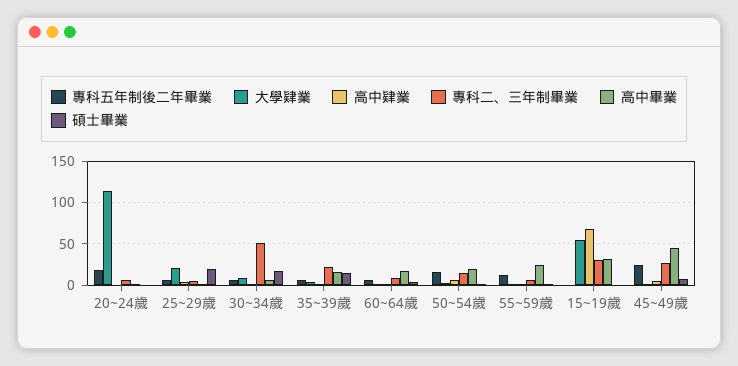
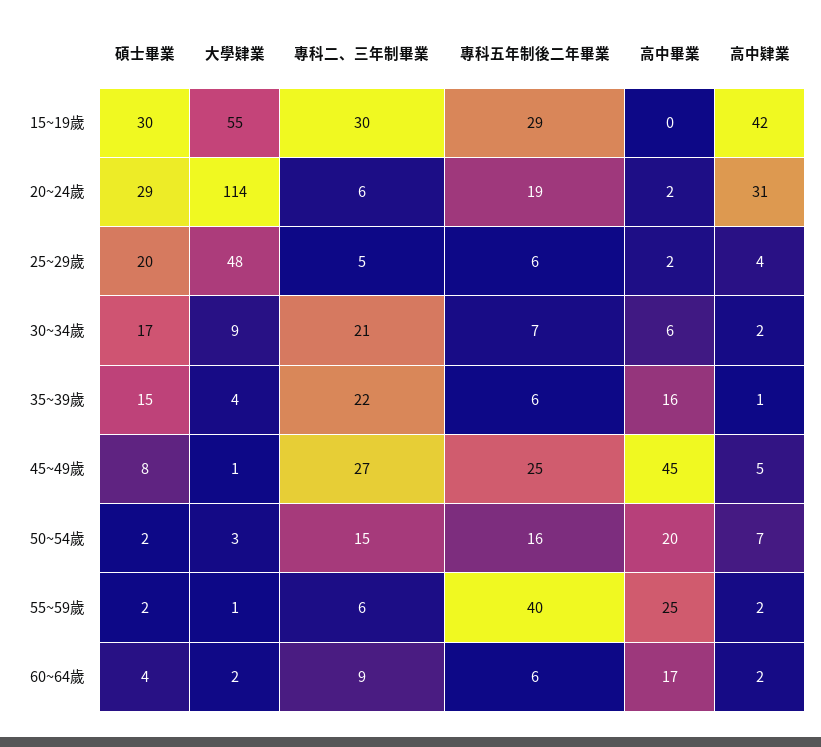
  {
    "專科五年制後二年畢業": {
      "20~24歲": 19,
      "25~29歲": 6,
      "30~34歲": 7,
      "35~39歲": 6,
      "60~64歲": 6,
      "50~54歲": 16,
-     "55~59歲": 10,
+     "55~59歲": 40,
-     "15~19歲": 0,
+     "15~19歲": 29,
      "45~49歲": 25
    },
    "大學肄業": {
      "20~24歲": 114,
-     "25~29歲": 20,
+     "25~29歲": 48,
      "30~34歲": 9,
      "35~39歲": 4,
      "60~64歲": 2,
      "50~54歲": 3,
      "55~59歲": 1,
      "15~19歲": 55,
      "45~49歲": 1
    },
    "高中肄業": {
-     "20~24歲": 0,
+     "20~24歲": 31,
      "25~29歲": 4,
      "30~34歲": 2,
      "35~39歲": 1,
      "60~64歲": 2,
      "50~54歲": 7,
      "55~59歲": 2,
-     "15~19歲": 70,
+     "15~19歲": 42,
      "45~49歲": 5
    },
    "專科二、三年制畢業": {
      "20~24歲": 6,
      "25~29歲": 5,
-     "30~34歲": 50,
+     "30~34歲": 21,
      "35~39歲": 22,
      "60~64歲": 9,
      "50~54歲": 15,
      "55~59歲": 6,
      "15~19歲": 30,
      "45~49歲": 27
    },
    "高中畢業": {
      "20~24歲": 2,
      "25~29歲": 2,
      "30~34歲": 6,
      "35~39歲": 16,
      "60~64歲": 17,
      "50~54歲": 20,
      "55~59歲": 25,
-     "15~19歲": 30,
+     "15~19歲": 0,
      "45~49歲": 45
    },
    "碩士畢業": {
-     "20~24歲": 0,
+     "20~24歲": 29,
      "25~29歲": 20,
      "30~34歲": 17,
      "35~39歲": 15,
      "60~64歲": 4,
      "50~54歲": 2,
      "55~59歲": 2,
-     "15~19歲": 0,
+     "15~19歲": 30,
      "45~49歲": 8
    }
  }

